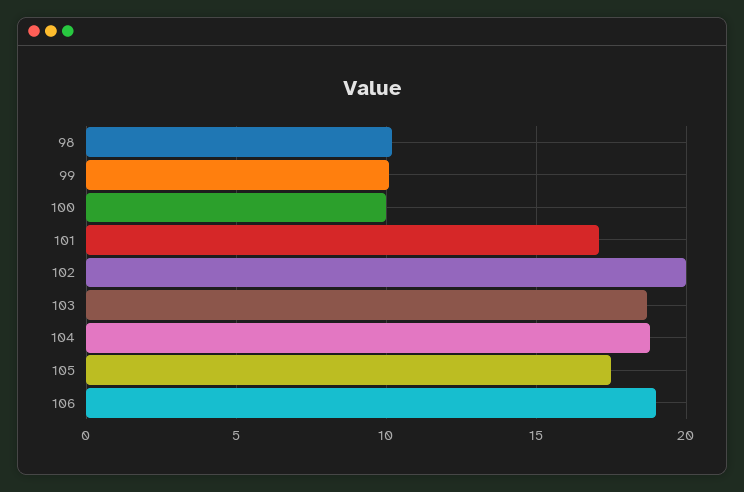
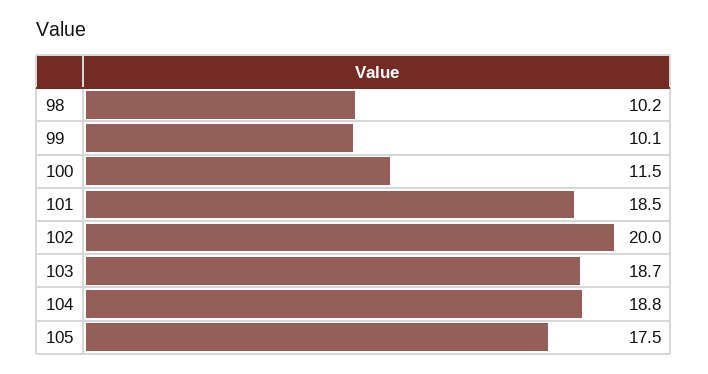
  {
    "98": 10.2,
    "99": 10.1,
-   "100": 10,
+   "100": 11.5,
-   "101": 17,
+   "101": 18.5,
    "102": 20,
    "103": 18.7,
    "104": 18.8,
-   "105": 17.5,
+   "105": 17.5
-   "106": 19
  }

